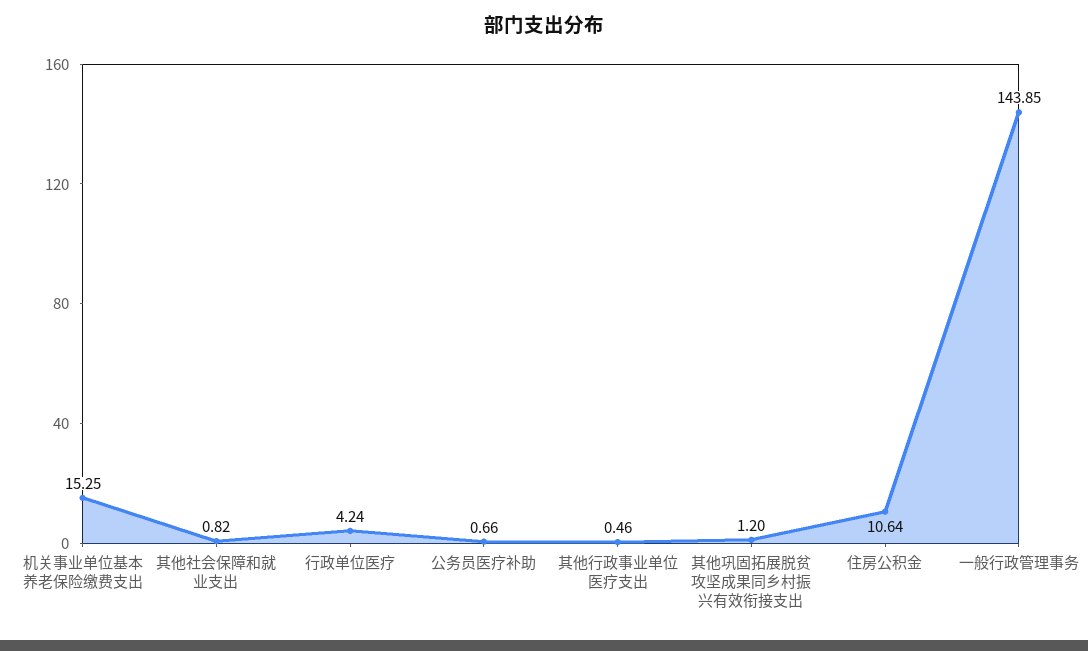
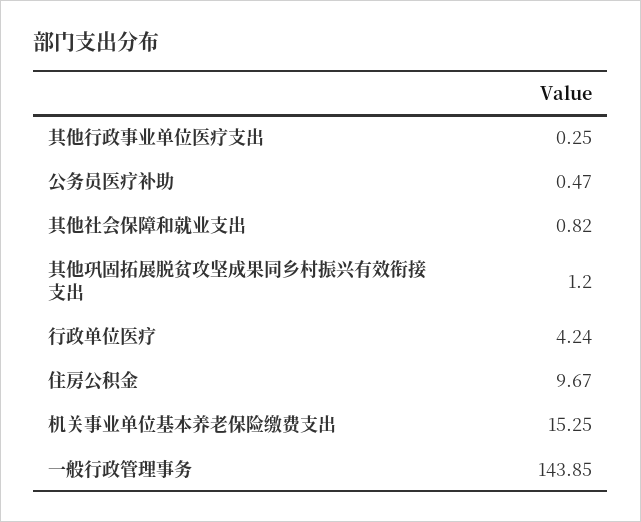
  {
    "机关事业单位基本养老保险缴费支出": 15.25,
    "其他社会保障和就业支出": 0.82,
    "行政单位医疗": 4.24,
-   "公务员医疗补助": 0.66,
+   "公务员医疗补助": 0.47,
-   "其他行政事业单位医疗支出": 0.46,
+   "其他行政事业单位医疗支出": 0.25,
    "其他巩固拓展脱贫攻坚成果同乡村振兴有效衔接支出": 1.2,
-   "住房公积金": 10.64,
+   "住房公积金": 9.67,
    "一般行政管理事务": 143.85
  }

